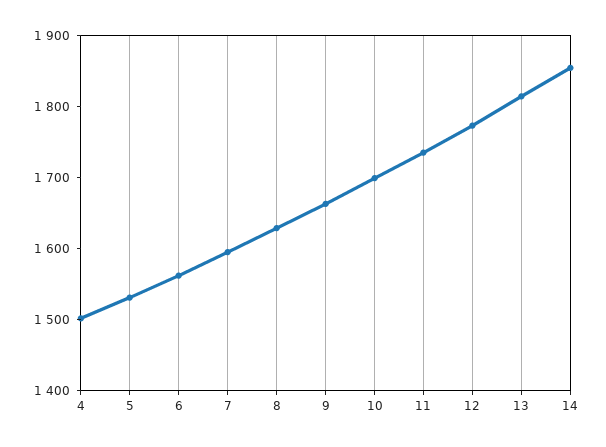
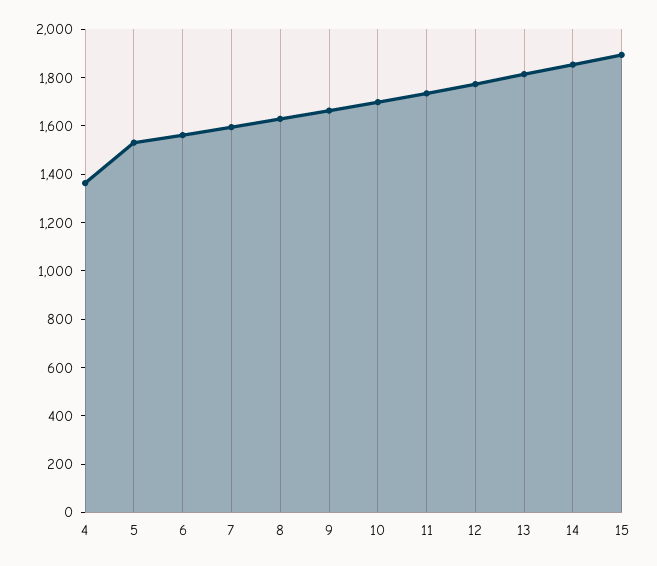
  {
-   "4": 1500,
+   "4": 1350,
    "5": 1540,
    "6": 1560,
    "7": 1600,
    "8": 1620,
    "9": 1660,
    "10": 1700,
    "11": 1740,
    "12": 1780,
    "13": 1820,
-   "14": 1860
+   "14": 1860,
+   "15": 1900
  }

